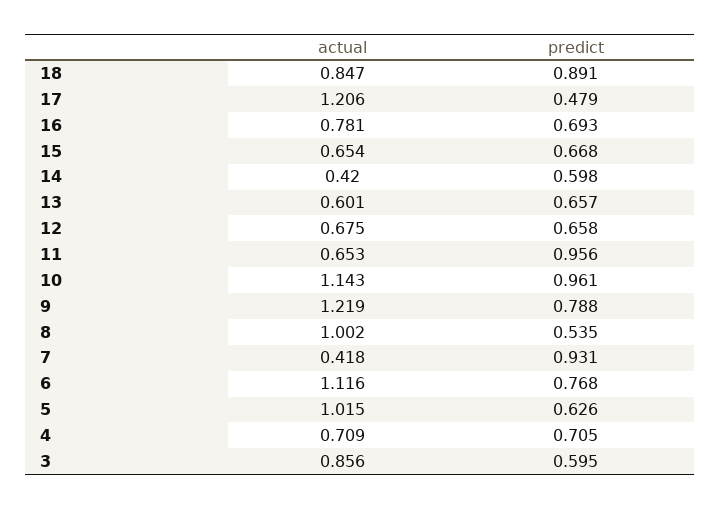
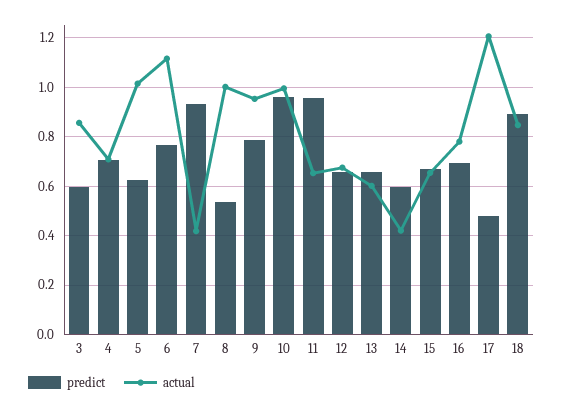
  {
    "actual": {
      "18": 0.847,
      "17": 1.206,
      "16": 0.781,
      "15": 0.654,
      "14": 0.42,
      "13": 0.601,
      "12": 0.675,
      "11": 0.653,
-     "10": 1.143,
+     "10": 1,
-     "9": 1.219,
+     "9": 0.95,
      "8": 1.002,
      "7": 0.418,
      "6": 1.116,
      "5": 1.015,
      "4": 0.709,
      "3": 0.856
    },
    "predict": {
      "18": 0.891,
      "17": 0.479,
      "16": 0.693,
      "15": 0.668,
      "14": 0.598,
      "13": 0.657,
      "12": 0.658,
      "11": 0.956,
      "10": 0.961,
      "9": 0.788,
      "8": 0.535,
      "7": 0.931,
      "6": 0.768,
      "5": 0.626,
      "4": 0.705,
      "3": 0.595
    }
  }

